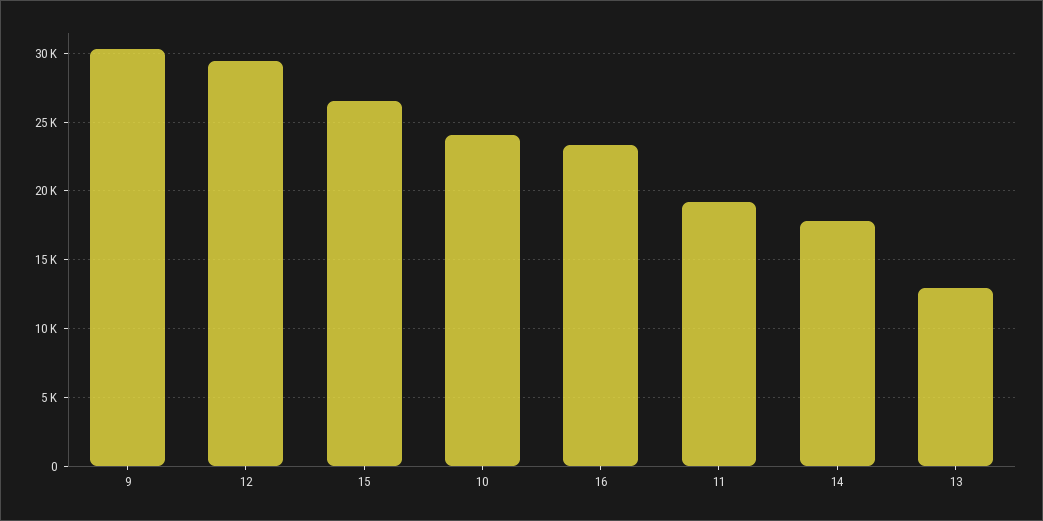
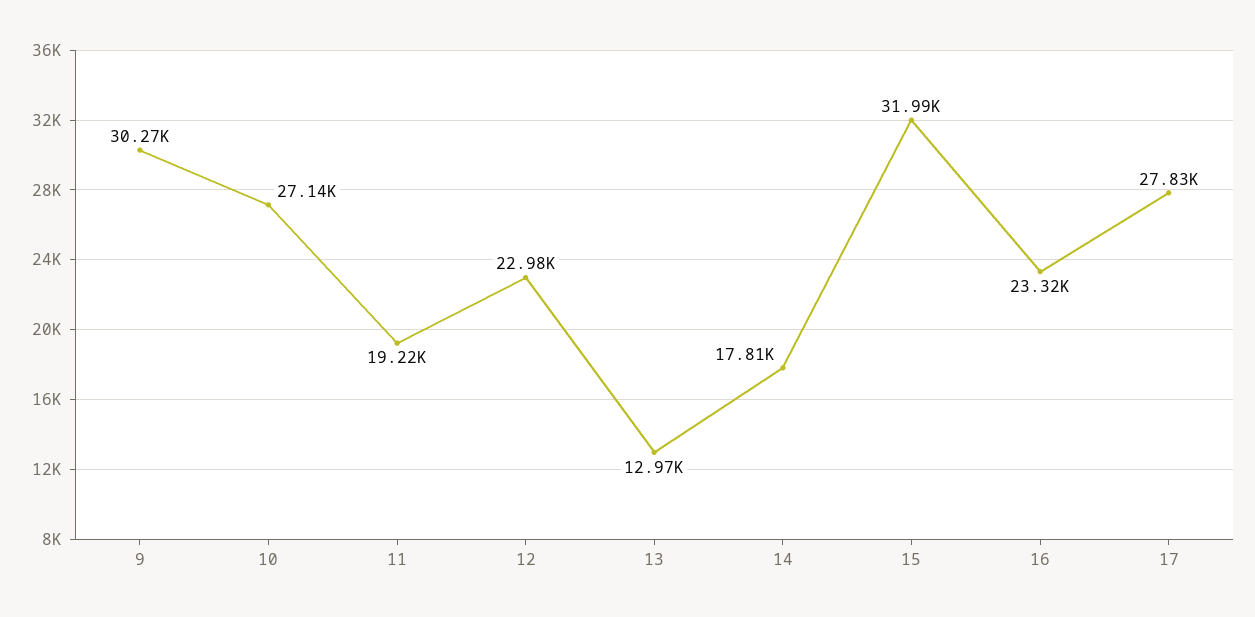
  {
    "9": 30270,
-   "12": 29500,
+   "12": 22980,
-   "15": 26500,
+   "15": 31990,
-   "10": 24000,
+   "10": 27140,
    "16": 23320,
    "11": 19220,
    "14": 17810,
-   "13": 12970
+   "13": 12970,
+   "17": 27830
  }

